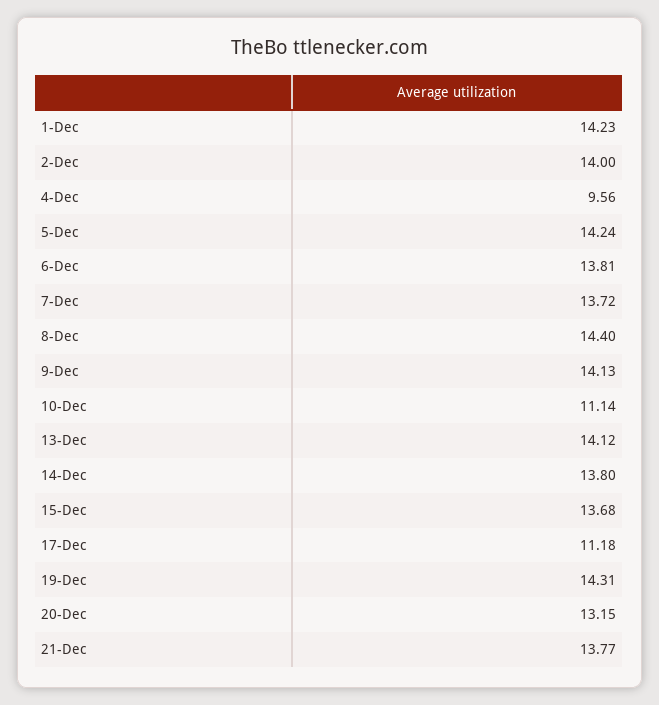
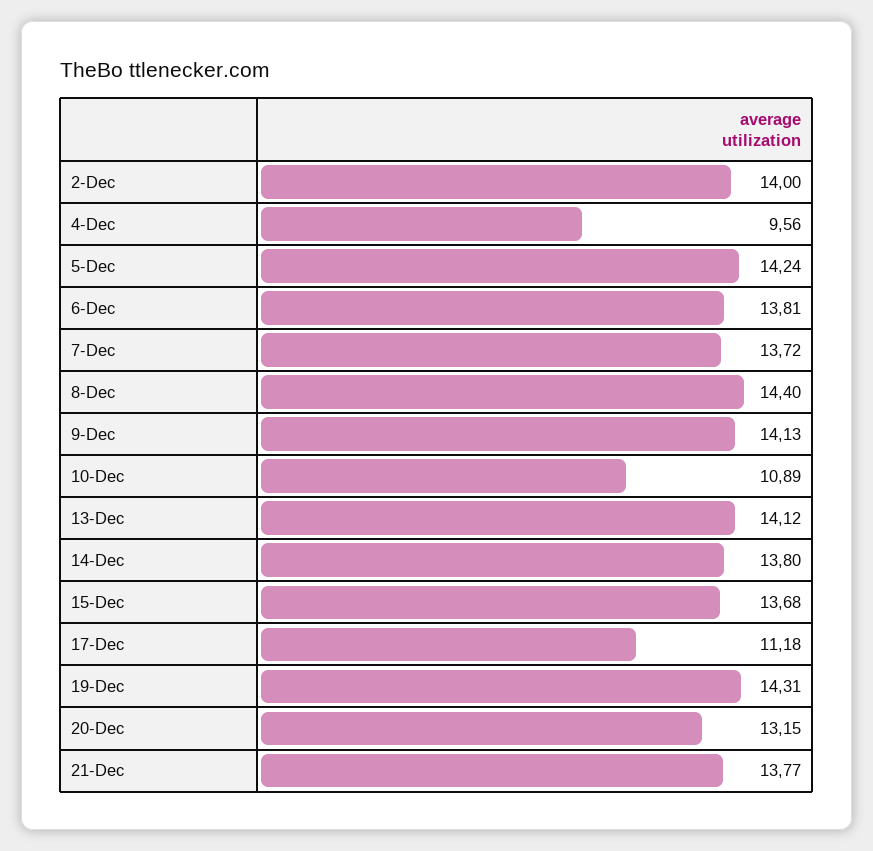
  {
-   "1-Dec": 14.23,
    "2-Dec": 14,
    "4-Dec": 9.56,
    "5-Dec": 14.24,
    "6-Dec": 13.81,
    "7-Dec": 13.72,
    "8-Dec": 14.4,
    "9-Dec": 14.13,
-   "10-Dec": 11.14,
+   "10-Dec": 10.89,
    "13-Dec": 14.12,
    "14-Dec": 13.8,
    "15-Dec": 13.68,
    "17-Dec": 11.18,
    "19-Dec": 14.31,
    "20-Dec": 13.15,
    "21-Dec": 13.77
  }

